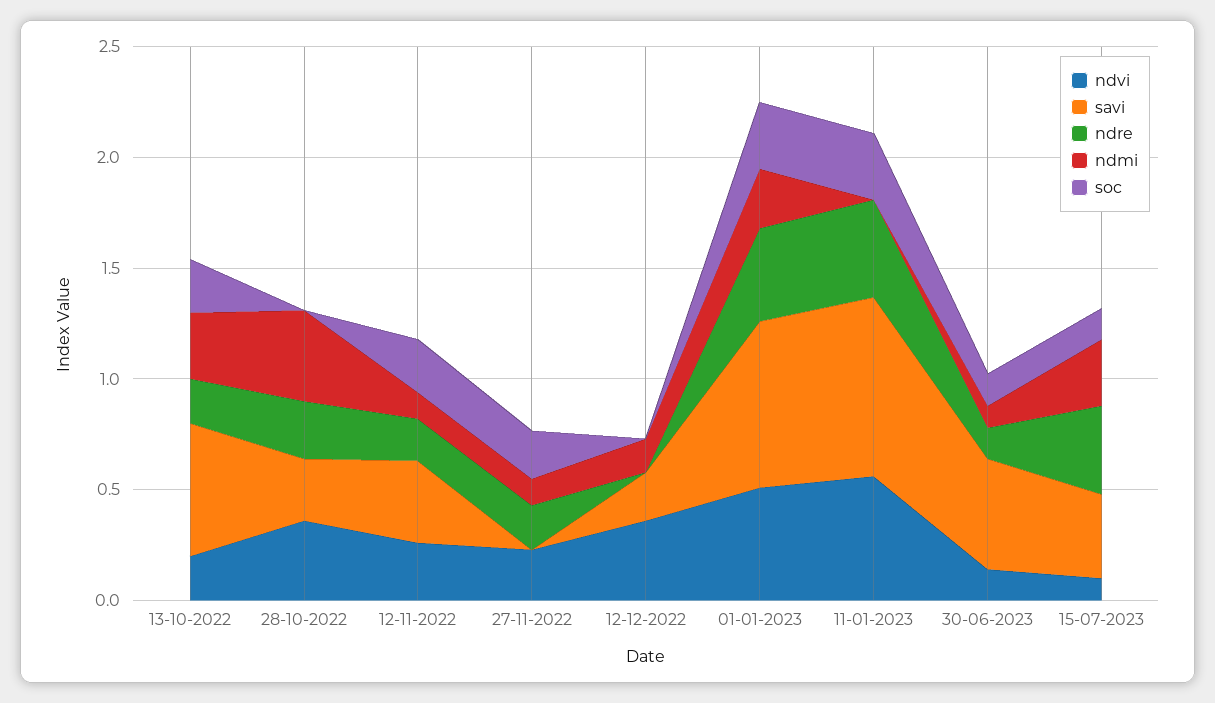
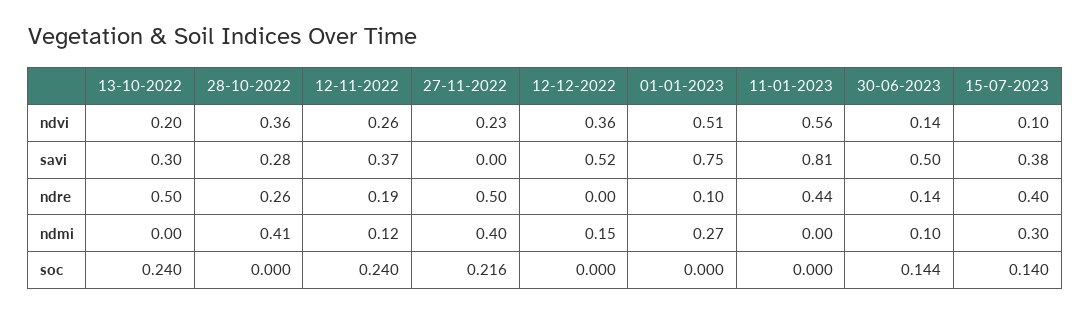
  {
    "ndvi": {
      "13-10-2022": 0.2,
      "28-10-2022": 0.36,
      "12-11-2022": 0.26,
      "27-11-2022": 0.23,
      "12-12-2022": 0.36,
      "01-01-2023": 0.51,
      "11-01-2023": 0.56,
      "30-06-2023": 0.14,
      "15-07-2023": 0.1
    },
    "savi": {
-     "13-10-2022": 0.6,
+     "13-10-2022": 0.3,
      "28-10-2022": 0.28,
      "12-11-2022": 0.37,
      "27-11-2022": 0,
-     "12-12-2022": 0.2,
+     "12-12-2022": 0.52,
      "01-01-2023": 0.75,
      "11-01-2023": 0.81,
      "30-06-2023": 0.5,
      "15-07-2023": 0.38
    },
    "ndre": {
-     "13-10-2022": 0.2,
+     "13-10-2022": 0.5,
      "28-10-2022": 0.26,
      "12-11-2022": 0.19,
-     "27-11-2022": 0.2,
+     "27-11-2022": 0.5,
      "12-12-2022": 0,
-     "01-01-2023": 0.4,
+     "01-01-2023": 0.1,
      "11-01-2023": 0.44,
      "30-06-2023": 0.14,
      "15-07-2023": 0.4
    },
    "ndmi": {
-     "13-10-2022": 0.3,
+     "13-10-2022": 0,
      "28-10-2022": 0.41,
      "12-11-2022": 0.12,
-     "27-11-2022": 0.1,
+     "27-11-2022": 0.4,
      "12-12-2022": 0.15,
      "01-01-2023": 0.27,
      "11-01-2023": 0,
      "30-06-2023": 0.1,
      "15-07-2023": 0.3
    },
    "soc": {
      "13-10-2022": 0.24,
      "28-10-2022": 0,
      "12-11-2022": 0.24,
      "27-11-2022": 0.216,
      "12-12-2022": 0,
-     "01-01-2023": 0.3,
+     "01-01-2023": 0,
-     "11-01-2023": 0.3,
+     "11-01-2023": 0,
      "30-06-2023": 0.144,
      "15-07-2023": 0.14
    }
  }

